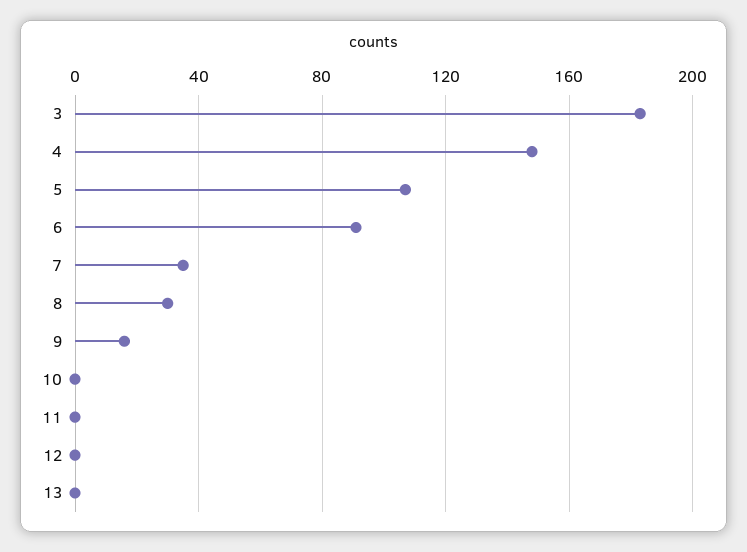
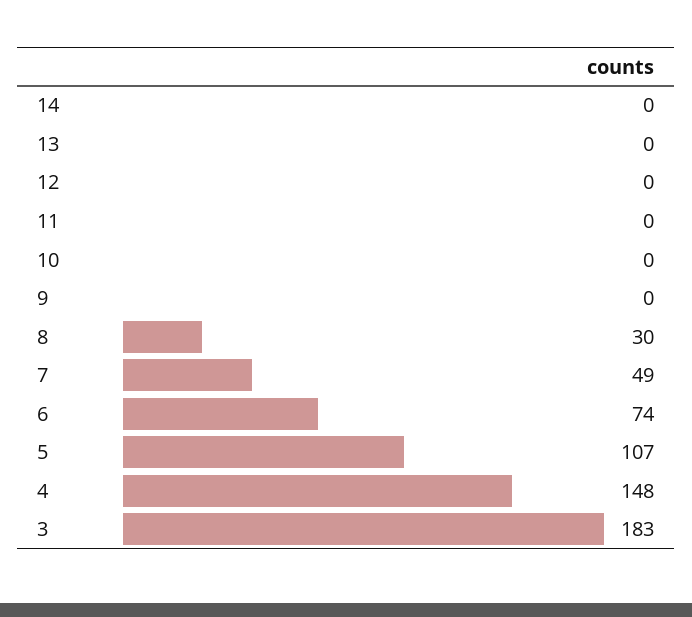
  {
    "3": 183,
    "4": 148,
    "5": 107,
-   "6": 90,
+   "6": 74,
-   "7": 35,
+   "7": 49,
    "8": 30,
-   "9": 15,
+   "9": 0,
    "10": 0,
    "11": 0,
    "12": 0,
-   "13": 0
+   "13": 0,
+   "14": 0
  }

